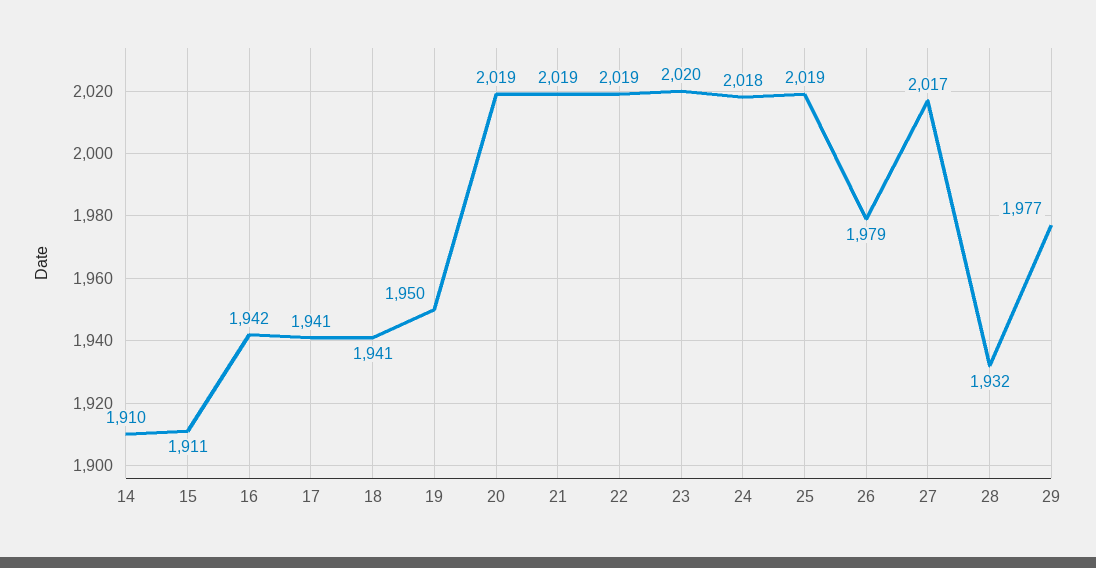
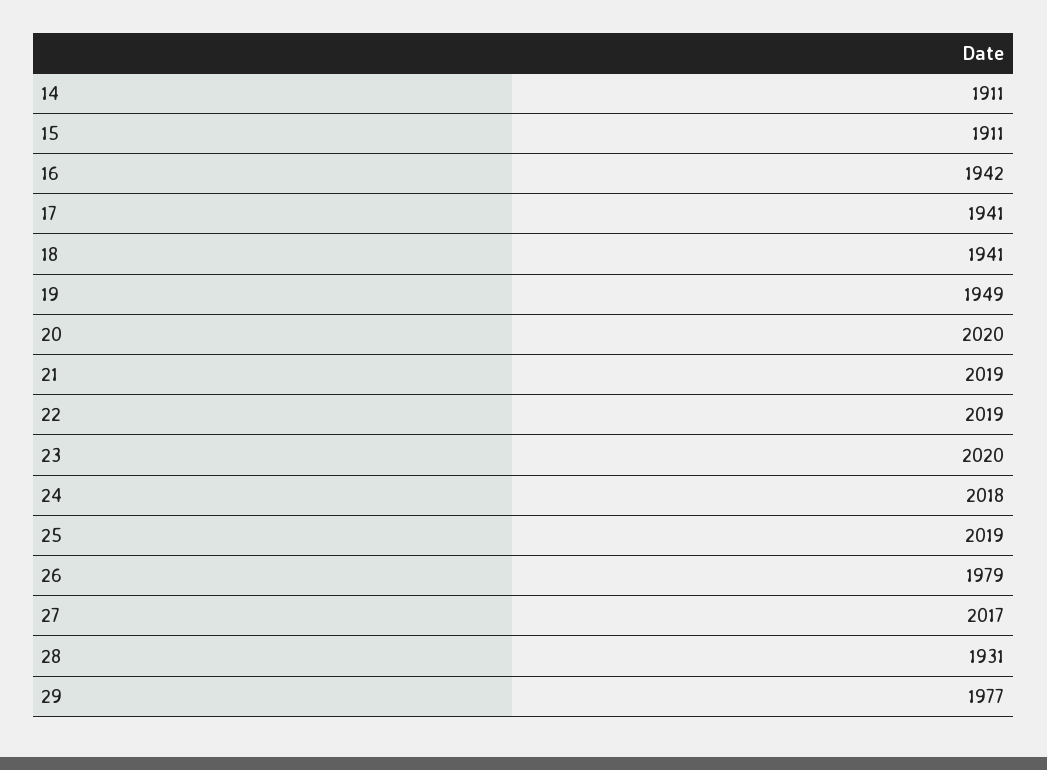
  {
-   "14": 1910,
+   "14": 1911,
    "15": 1911,
    "16": 1942,
    "17": 1941,
    "18": 1941,
-   "19": 1950,
+   "19": 1949,
-   "20": 2019,
+   "20": 2020,
    "21": 2019,
    "22": 2019,
    "23": 2020,
    "24": 2018,
    "25": 2019,
    "26": 1979,
    "27": 2017,
-   "28": 1932,
+   "28": 1931,
    "29": 1977
  }

